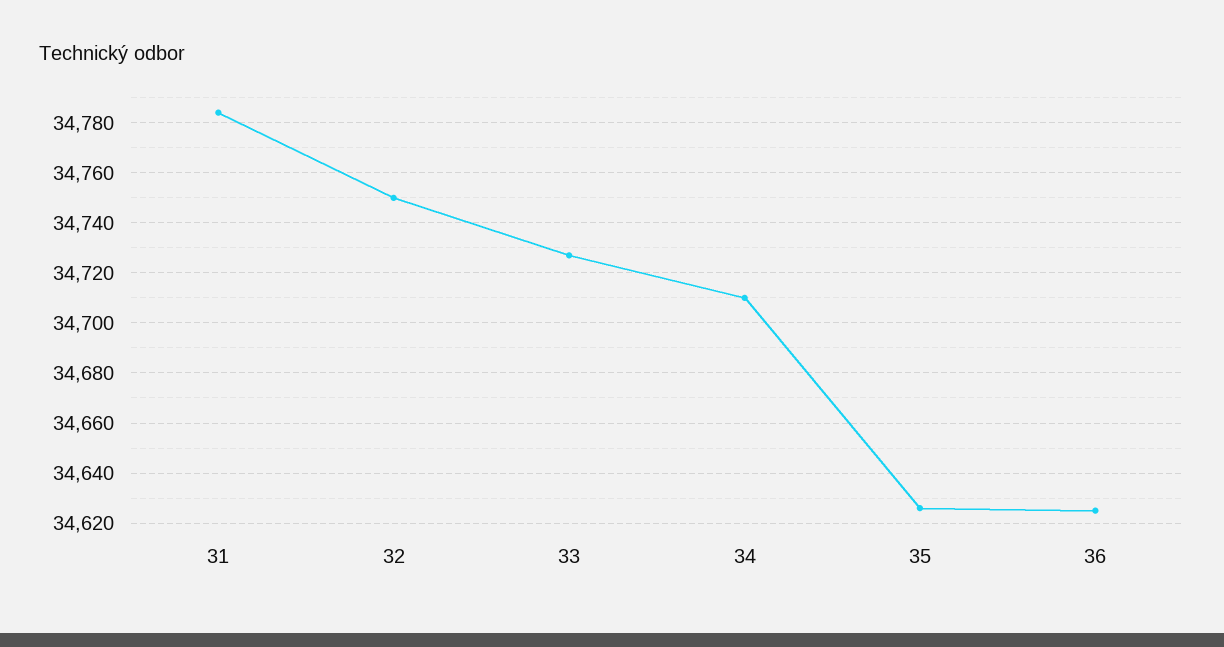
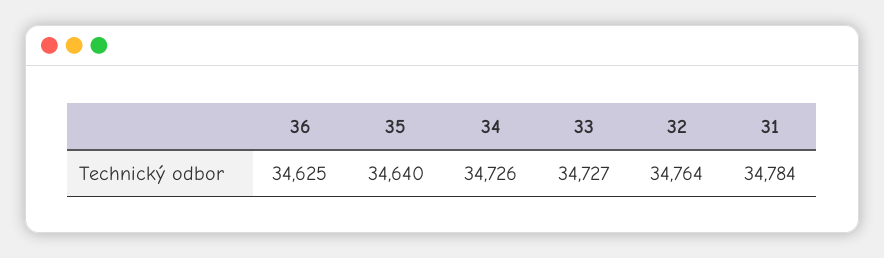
  {
    "31": 34784,
-   "32": 34750,
+   "32": 34764,
    "33": 34727,
-   "34": 34710,
+   "34": 34726,
-   "35": 34625,
+   "35": 34640,
    "36": 34625
  }

